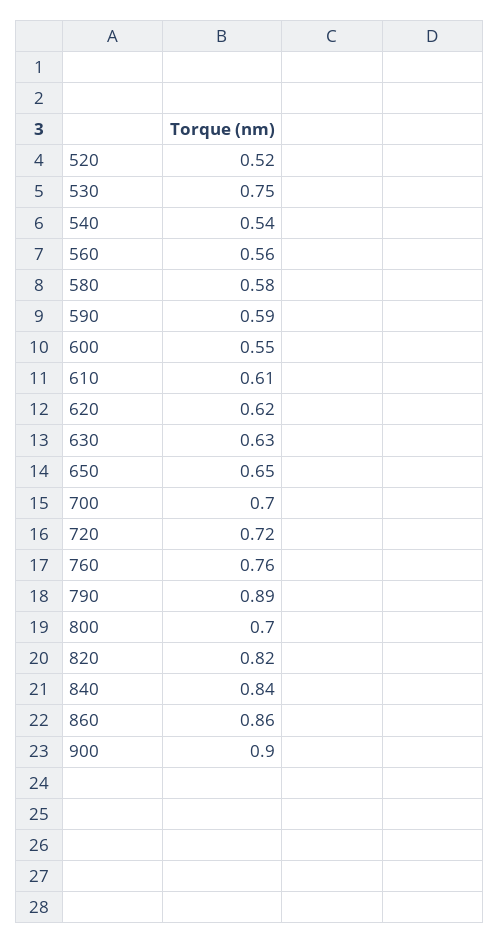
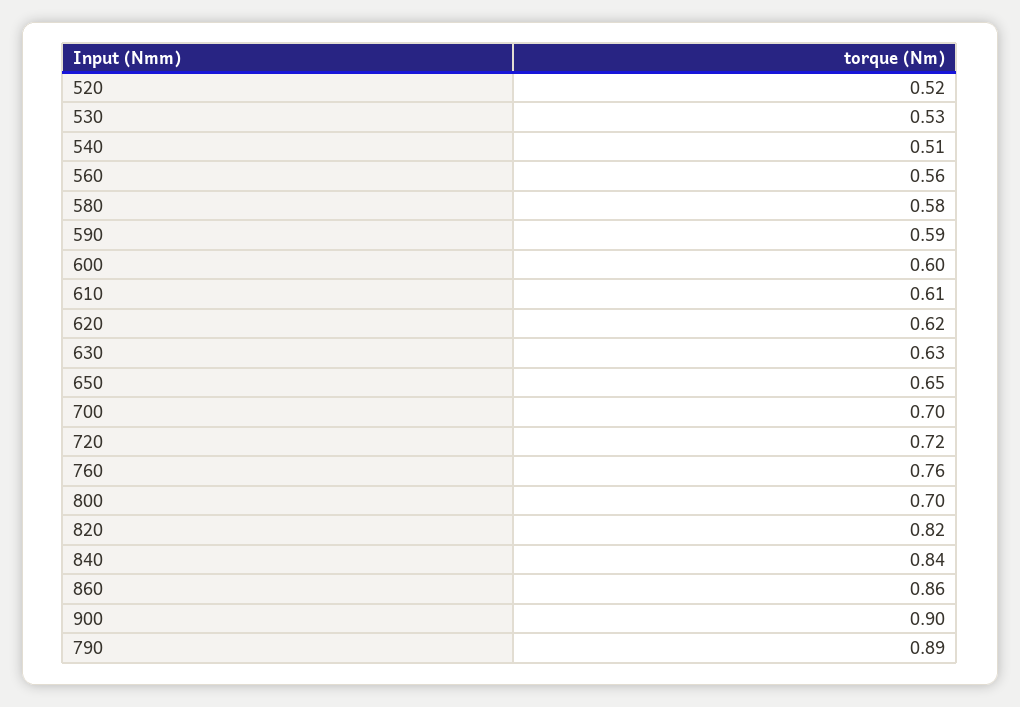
  {
    "520": 0.52,
-   "530": 0.75,
+   "530": 0.53,
-   "540": 0.54,
+   "540": 0.51,
    "560": 0.56,
    "580": 0.58,
    "590": 0.59,
-   "600": 0.55,
+   "600": 0.6,
    "610": 0.61,
    "620": 0.62,
    "630": 0.63,
    "650": 0.65,
    "700": 0.7,
    "720": 0.72,
    "760": 0.76,
    "790": 0.89,
    "800": 0.7,
    "820": 0.82,
    "840": 0.84,
    "860": 0.86,
    "900": 0.9
  }

